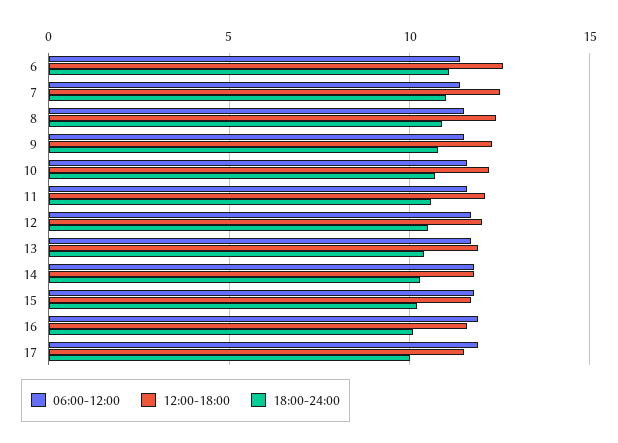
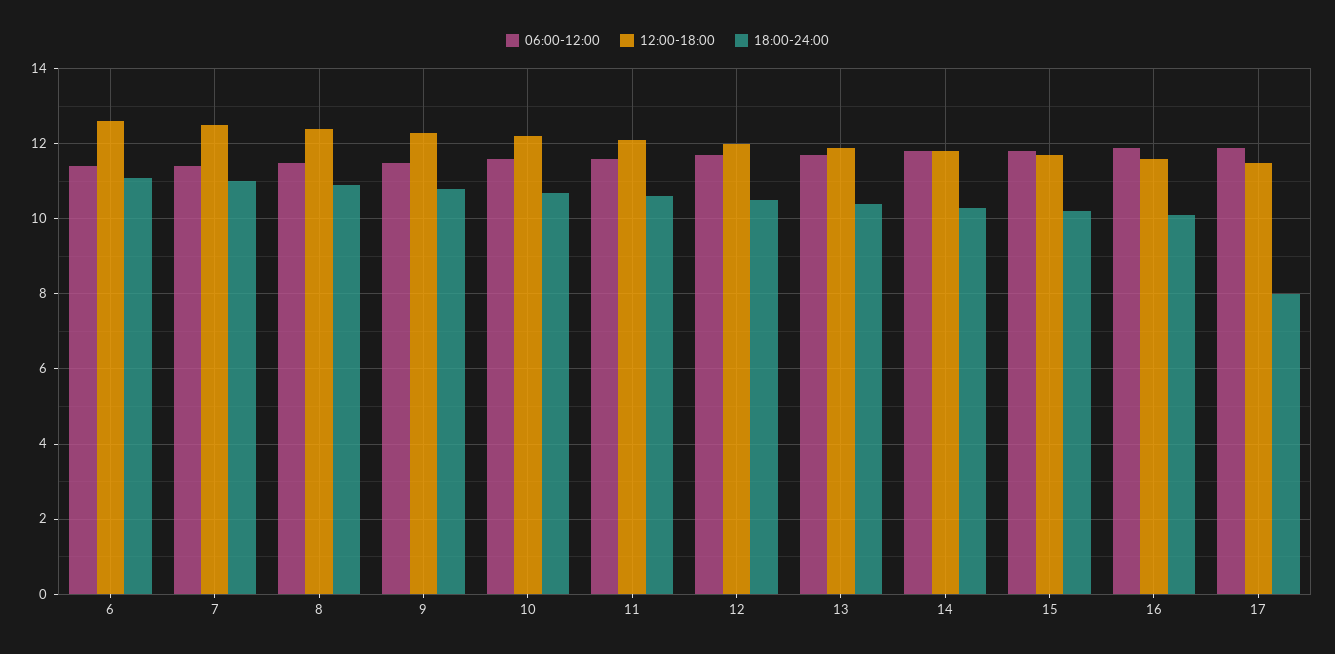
  {
    "06:00-12:00": {
      "6": 11.5,
      "7": 11.5,
      "8": 11.5,
      "9": 11.5,
      "10": 11.5,
      "11": 11.5,
      "12": 11.5,
      "13": 11.5,
      "14": 12,
      "15": 12,
      "16": 12,
      "17": 12
    },
    "12:00-18:00": {
      "6": 12.5,
      "7": 12.5,
      "8": 12.5,
      "9": 12.5,
      "10": 12,
      "11": 12,
      "12": 12,
      "13": 12,
      "14": 12,
      "15": 11.5,
      "16": 11.5,
      "17": 11.5
    },
    "18:00-24:00": {
      "6": 11,
      "7": 11,
      "8": 11,
      "9": 11,
      "10": 10.5,
      "11": 10.5,
      "12": 10.5,
      "13": 10.5,
      "14": 10.5,
      "15": 10,
      "16": 10,
-     "17": 10
+     "17": 8
    }
  }

